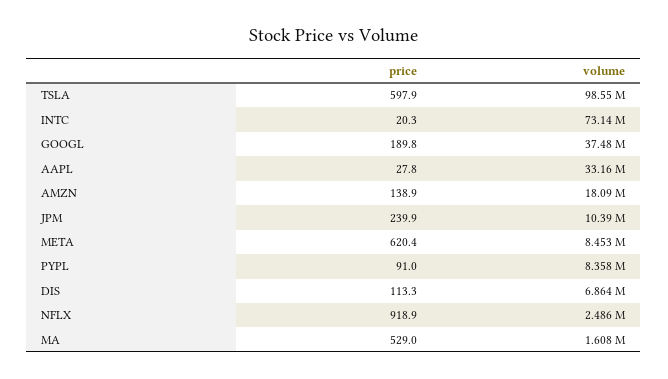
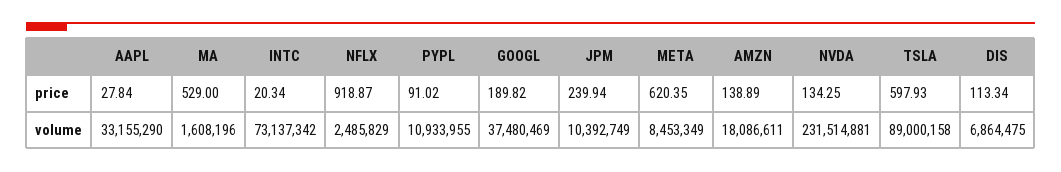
  {
    "price": {
      "TSLA": 597.93,
      "INTC": 20.34,
      "GOOGL": 189.82,
      "AAPL": 27.84,
      "AMZN": 138.89,
      "JPM": 239.94,
      "META": 620.35,
      "PYPL": 91.02,
      "DIS": 113.34,
      "NFLX": 918.87,
-     "MA": 529
+     "MA": 529,
+     "NVDA": 134.25
    },
    "volume": {
-     "TSLA": 98550000,
+     "TSLA": 89000158,
      "INTC": 73137342,
      "GOOGL": 37480469,
      "AAPL": 33155290,
      "AMZN": 18086611,
      "JPM": 10392749,
      "META": 8453349,
-     "PYPL": 8358000,
+     "PYPL": 10933955,
      "DIS": 6864475,
      "NFLX": 2485829,
-     "MA": 1608196
+     "MA": 1608196,
+     "NVDA": 231514881
    }
  }

